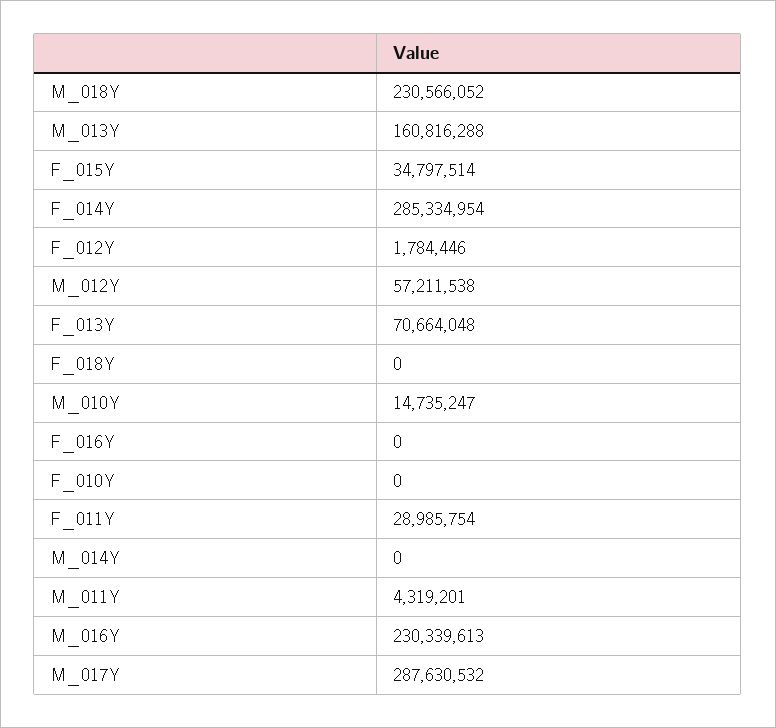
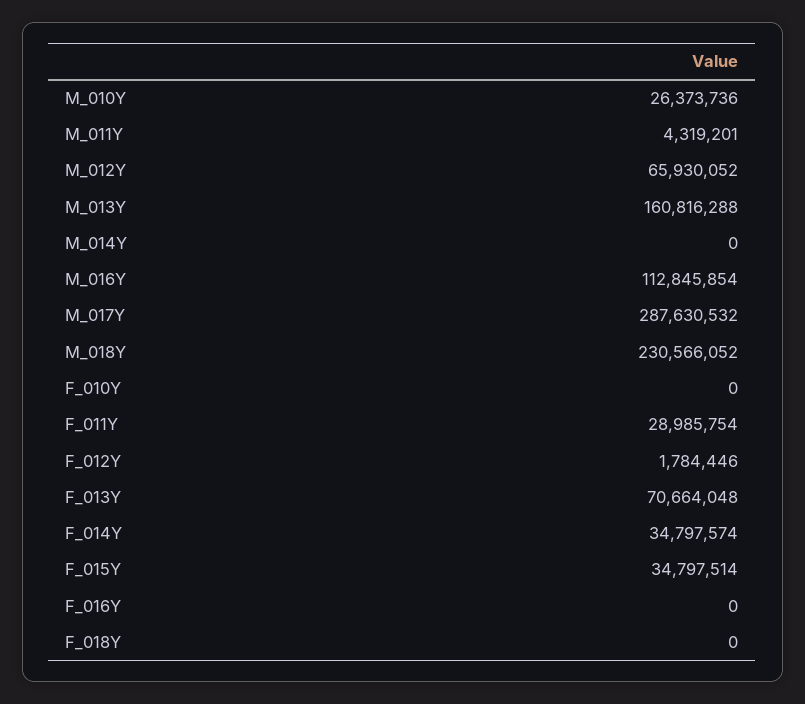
  {
    "M_018Y": 230566052,
    "M_013Y": 160816288,
    "F_015Y": 34797514,
-   "F_014Y": 285334954,
+   "F_014Y": 34797574,
    "F_012Y": 1784446,
-   "M_012Y": 57211538,
+   "M_012Y": 65930052,
    "F_013Y": 70664048,
    "F_018Y": 0,
-   "M_010Y": 14735247,
+   "M_010Y": 26373736,
    "F_016Y": 0,
    "F_010Y": 0,
    "F_011Y": 28985754,
    "M_014Y": 0,
    "M_011Y": 4319201,
-   "M_016Y": 230339613,
+   "M_016Y": 112845854,
    "M_017Y": 287630532
  }

